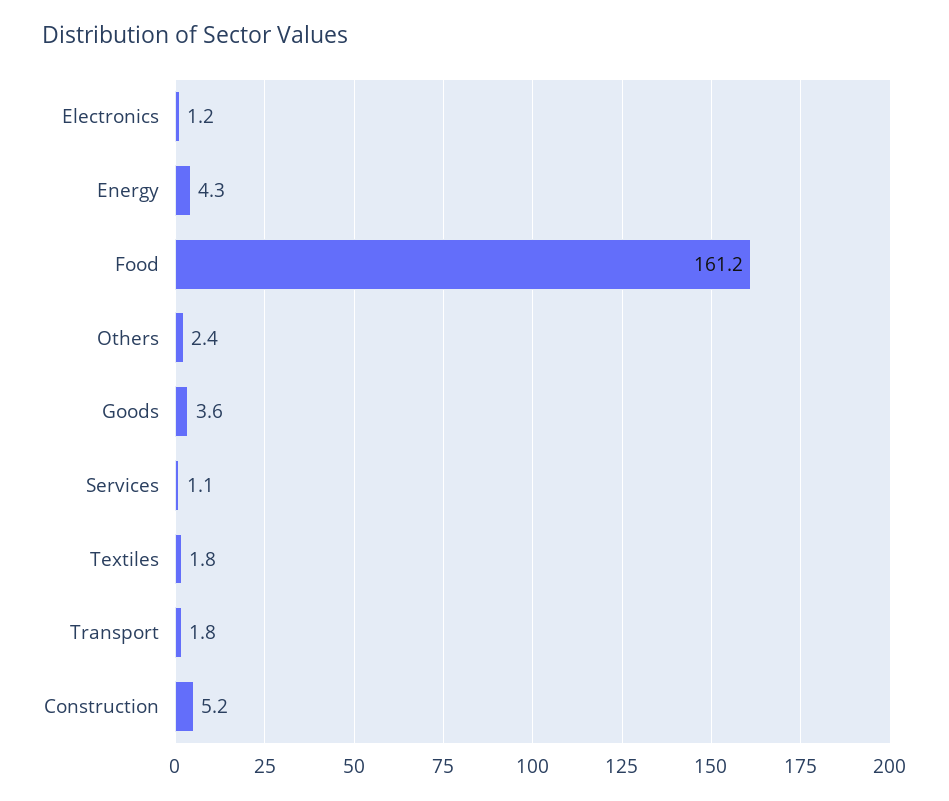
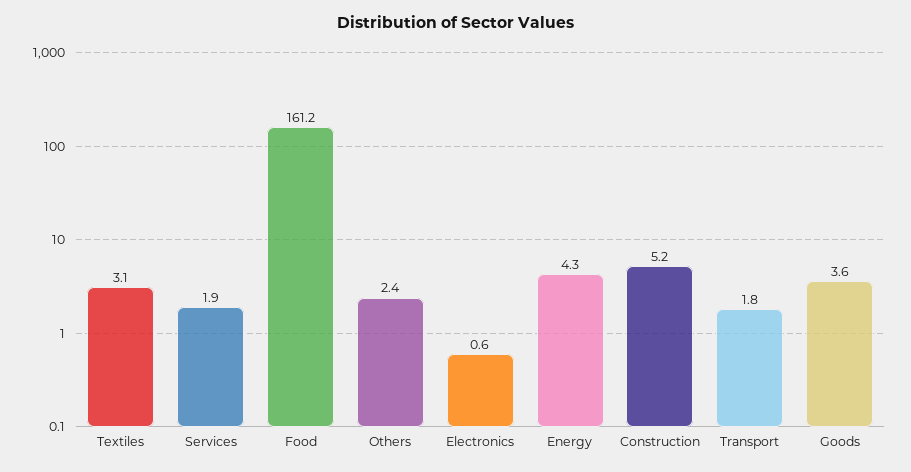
  {
-   "Electronics": 1.2,
+   "Electronics": 0.6,
    "Energy": 4.3,
    "Food": 161.2,
    "Others": 2.4,
    "Goods": 3.6,
-   "Services": 1.1,
+   "Services": 1.9,
-   "Textiles": 1.8,
+   "Textiles": 3.1,
    "Transport": 1.8,
    "Construction": 5.2
  }

